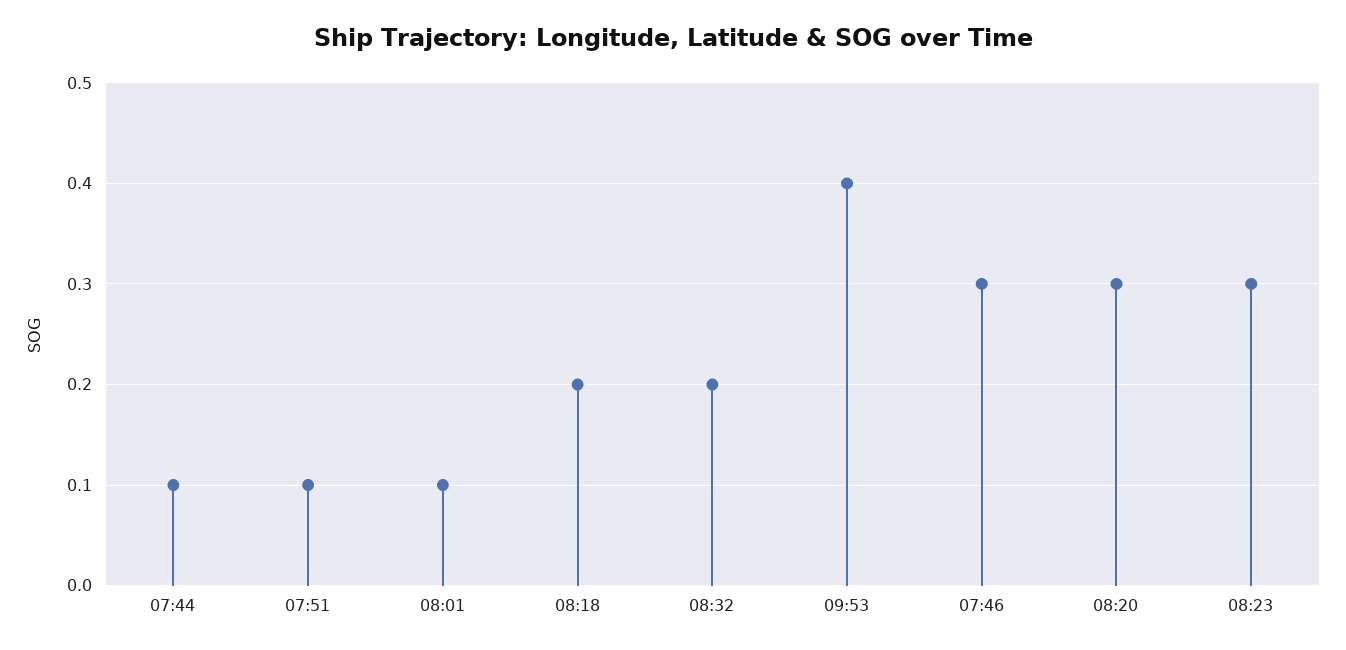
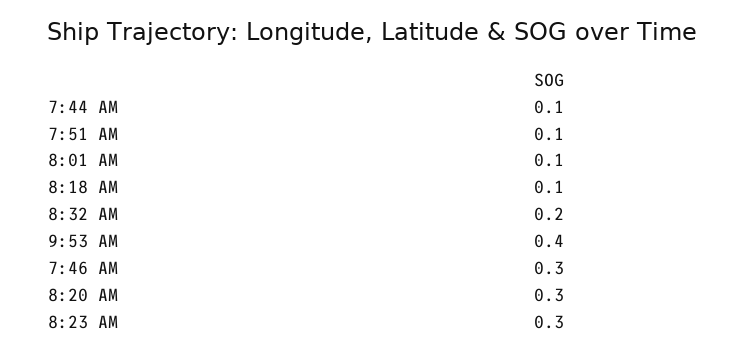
  {
    "07:44": 0.1,
    "07:51": 0.1,
    "08:01": 0.1,
-   "08:18": 0.2,
+   "08:18": 0.1,
    "08:32": 0.2,
    "09:53": 0.4,
    "07:46": 0.3,
    "08:20": 0.3,
    "08:23": 0.3
  }

